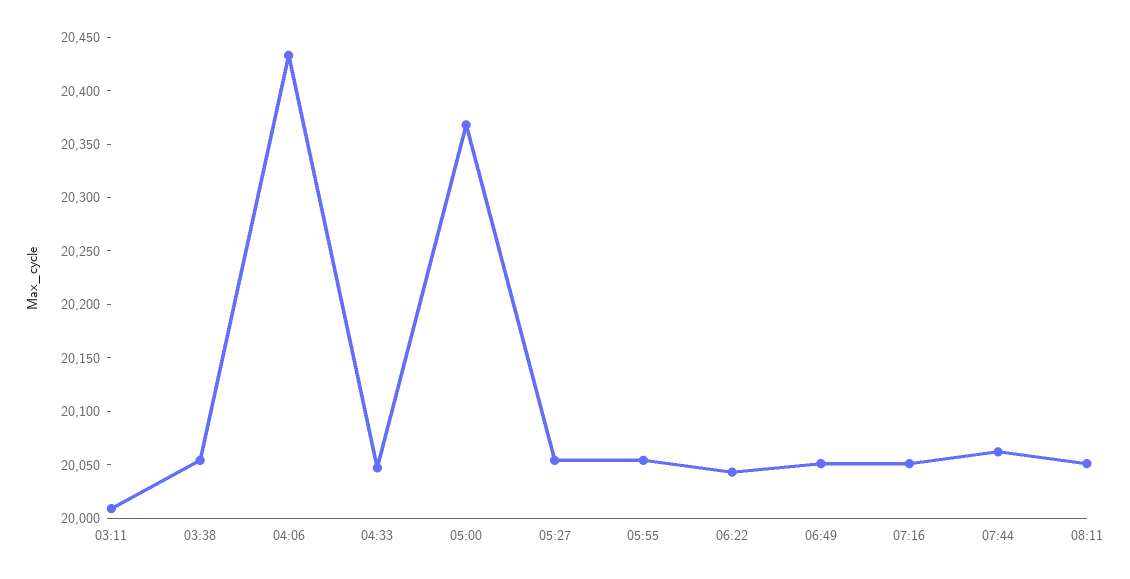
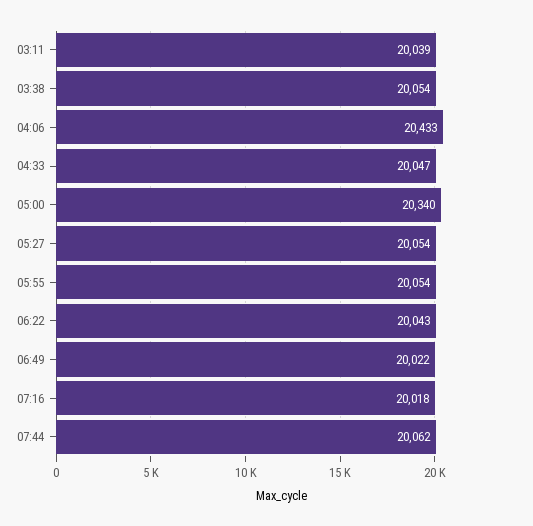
  {
-   "03:11": 20010,
+   "03:11": 20039,
    "03:38": 20054,
    "04:06": 20433,
    "04:33": 20047,
-   "05:00": 20370,
+   "05:00": 20340,
    "05:27": 20054,
    "05:55": 20054,
    "06:22": 20043,
-   "06:49": 20050,
+   "06:49": 20022,
-   "07:16": 20050,
+   "07:16": 20018,
-   "07:44": 20062,
+   "07:44": 20062
-   "08:11": 20050
  }

